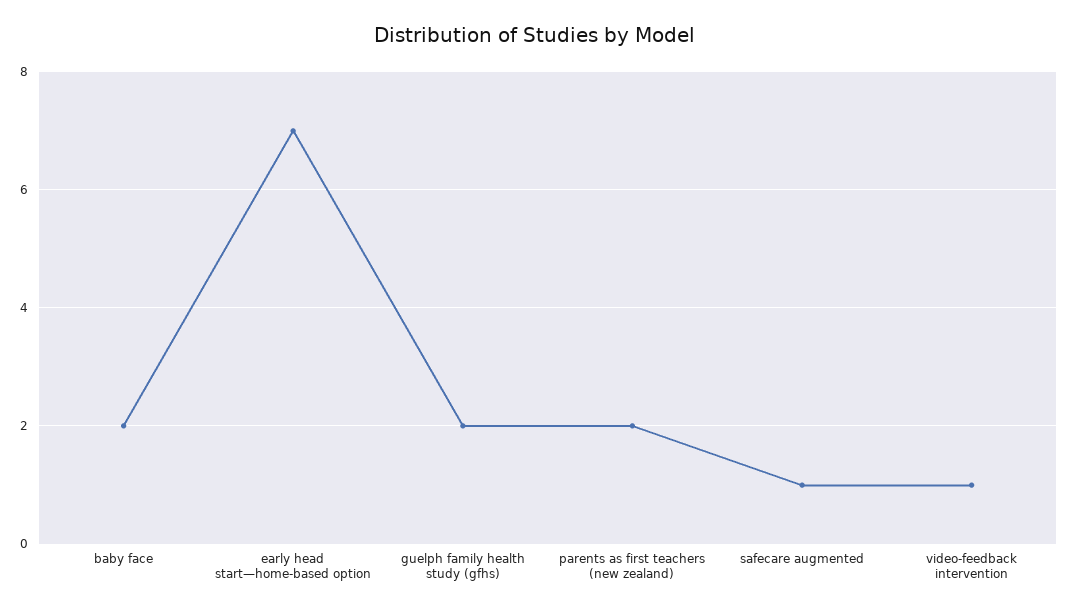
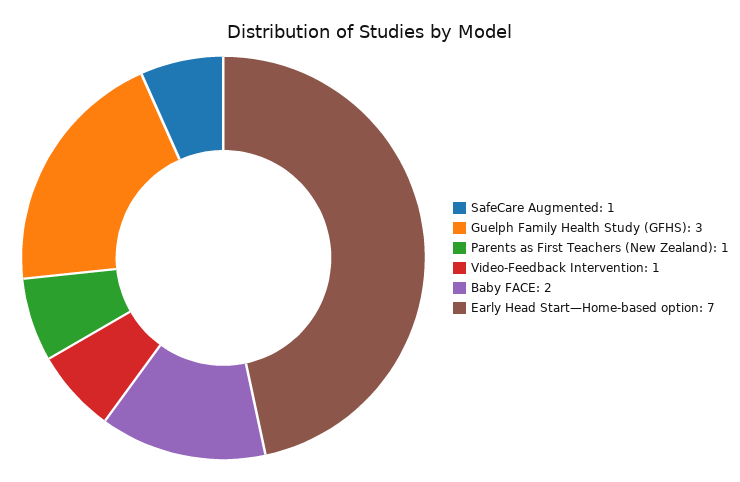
  {
    "baby face": 2,
    "early head start—home-based option": 7,
-   "guelph family health study (gfhs)": 2,
+   "guelph family health study (gfhs)": 3,
-   "parents as first teachers (new zealand)": 2,
+   "parents as first teachers (new zealand)": 1,
    "safecare augmented": 1,
    "video-feedback intervention": 1
  }

